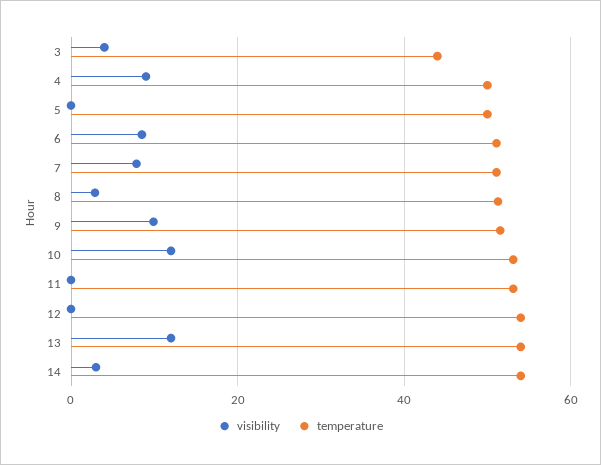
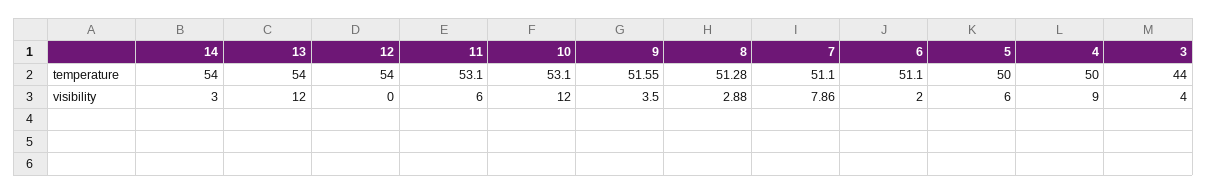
  {
    "visibility": {
      "3": 4,
      "4": 9,
-     "5": 0,
+     "5": 6,
-     "6": 8,
+     "6": 2,
      "7": 7.86,
      "8": 2.88,
-     "9": 10,
+     "9": 3.5,
      "10": 12,
-     "11": 0,
+     "11": 6,
      "12": 0,
      "13": 12,
      "14": 3
    },
    "temperature": {
      "3": 44,
      "4": 50,
      "5": 50,
      "6": 51.1,
      "7": 51.1,
      "8": 51.28,
      "9": 51.55,
      "10": 53.1,
      "11": 53.1,
      "12": 54,
      "13": 54,
      "14": 54
    }
  }

